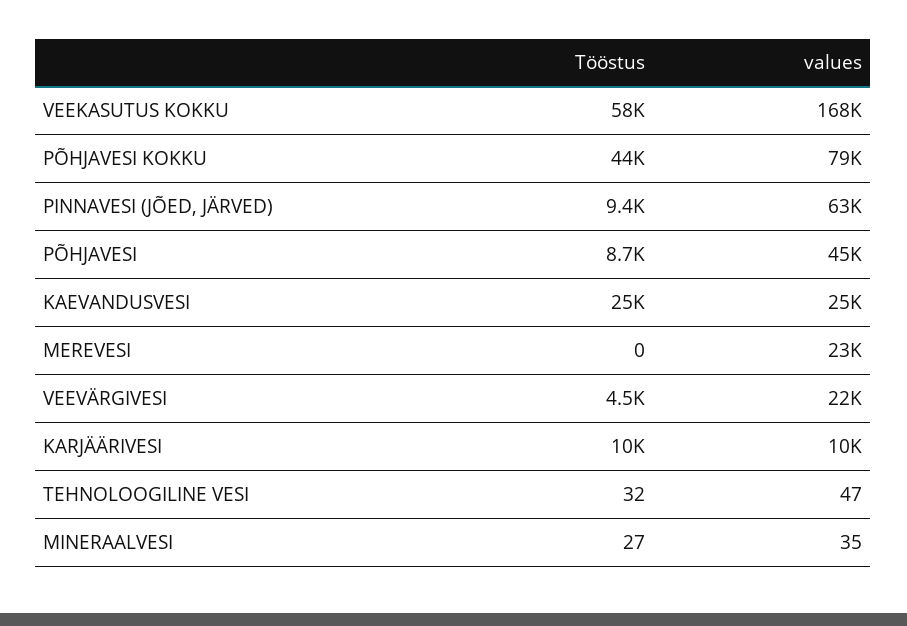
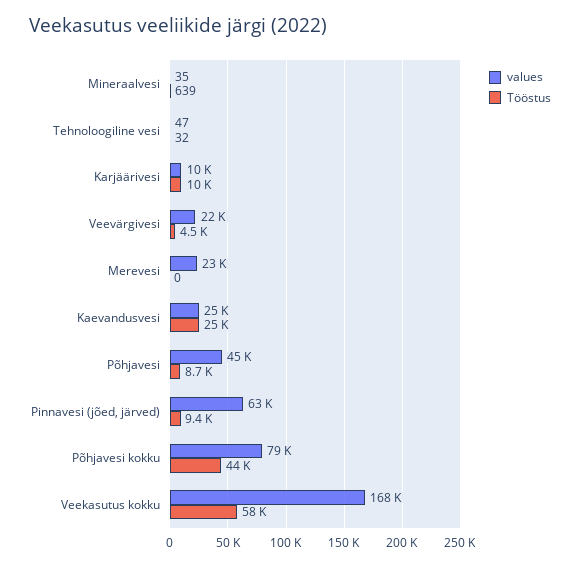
  {
    "Tööstus": {
      "VEEKASUTUS KOKKU": 58000,
      "PÕHJAVESI KOKKU": 44000,
      "PINNAVESI (JÕED, JÄRVED)": 9400,
      "PÕHJAVESI": 8700,
      "KAEVANDUSVESI": 25000,
      "MEREVESI": 0,
      "VEEVÄRGIVESI": 4500,
      "KARJÄÄRIVESI": 10000,
      "TEHNOLOOGILINE VESI": 32,
-     "MINERAALVESI": 27
+     "MINERAALVESI": 639
    },
    "values": {
      "VEEKASUTUS KOKKU": 168000,
      "PÕHJAVESI KOKKU": 79000,
      "PINNAVESI (JÕED, JÄRVED)": 63000,
      "PÕHJAVESI": 45000,
      "KAEVANDUSVESI": 25000,
      "MEREVESI": 23000,
      "VEEVÄRGIVESI": 22000,
      "KARJÄÄRIVESI": 10000,
      "TEHNOLOOGILINE VESI": 47,
      "MINERAALVESI": 35
    }
  }

